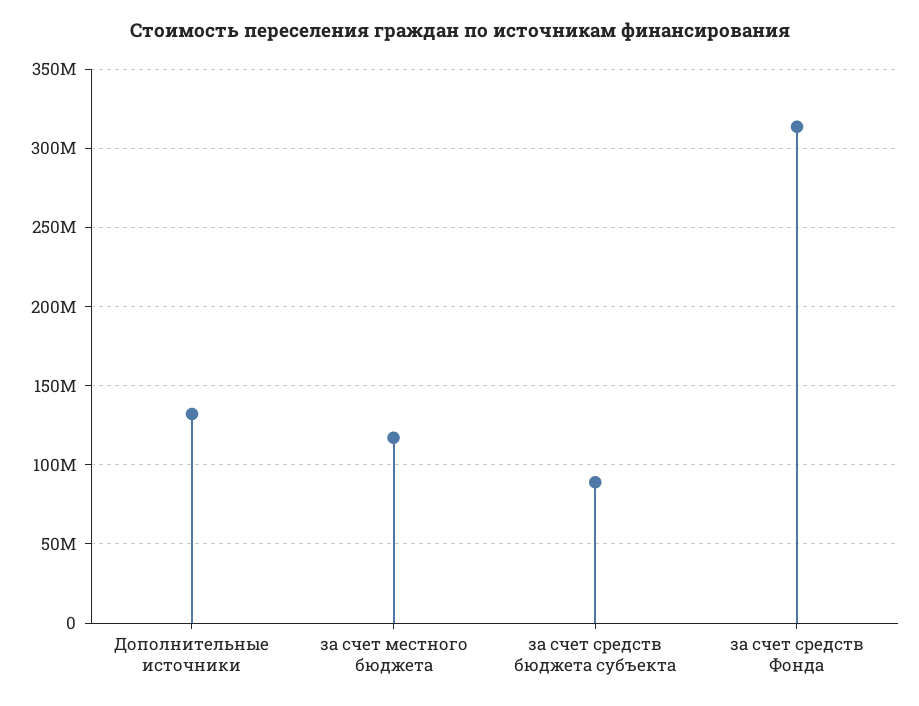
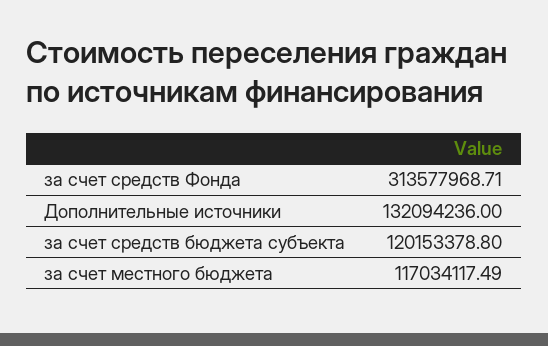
  {
    "Дополнительные источники": 132094236,
    "за счет местного бюджета": 117034117.49,
-   "за счет средств бюджета субъекта": 90000000,
+   "за счет средств бюджета субъекта": 120153378.8,
    "за счет средств Фонда": 313577968.71
  }

